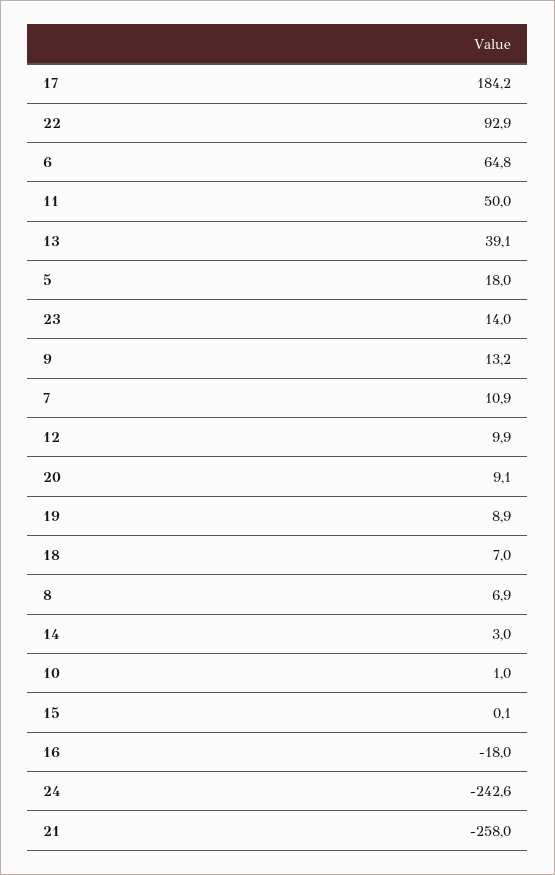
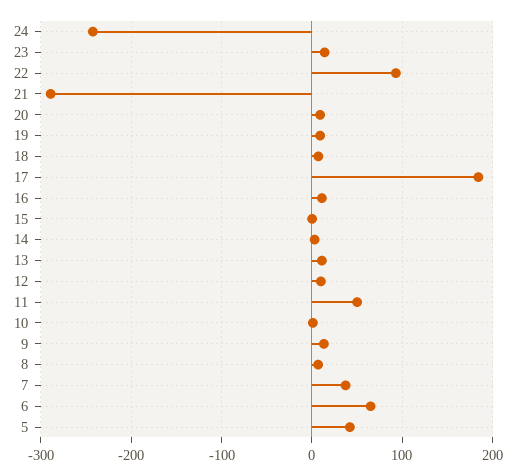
  {
    "17": 184.2,
    "22": 92.9,
    "6": 64.8,
    "11": 50,
-   "13": 39.1,
+   "13": 10,
-   "5": 18,
+   "5": 40,
    "23": 14,
    "9": 13.2,
-   "7": 10.9,
+   "7": 40,
    "12": 9.9,
    "20": 9.1,
    "19": 8.9,
    "18": 7,
    "8": 6.9,
    "14": 3,
    "10": 1,
    "15": 0.1,
-   "16": -18,
+   "16": 10,
    "24": -242.6,
-   "21": -258
+   "21": -290
  }

